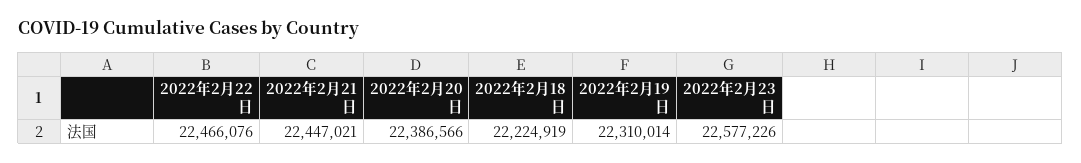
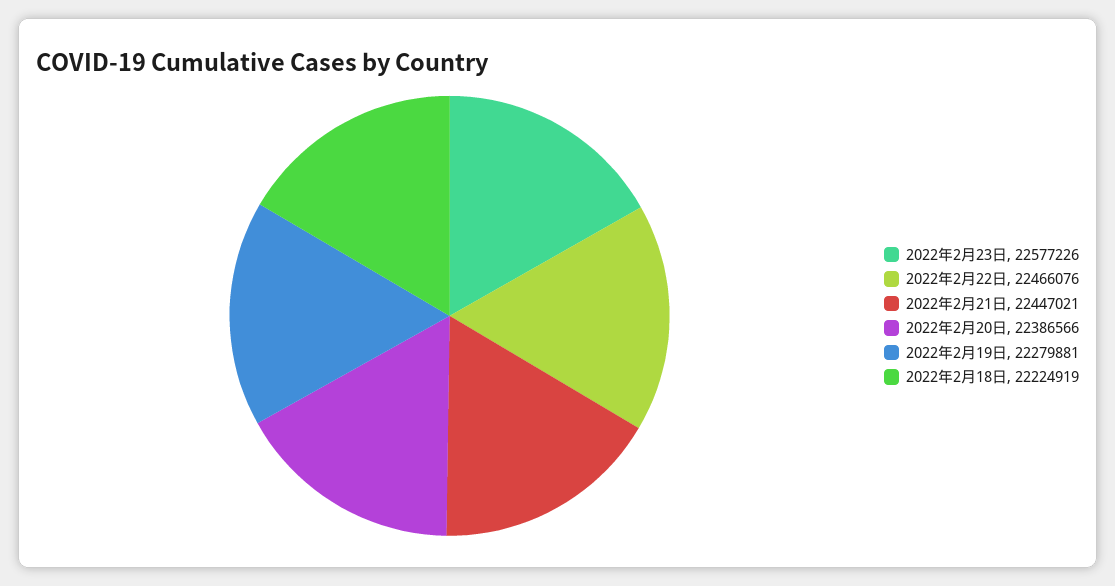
  {
    "2022年2月22日": 22466076,
    "2022年2月21日": 22447021,
    "2022年2月20日": 22386566,
    "2022年2月18日": 22224919,
-   "2022年2月19日": 22310014,
+   "2022年2月19日": 22279881,
    "2022年2月23日": 22577226
  }

